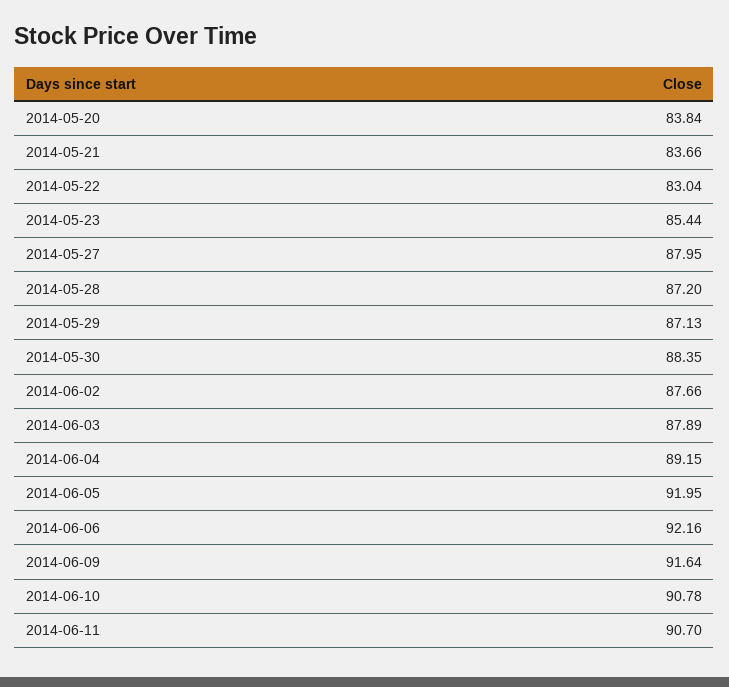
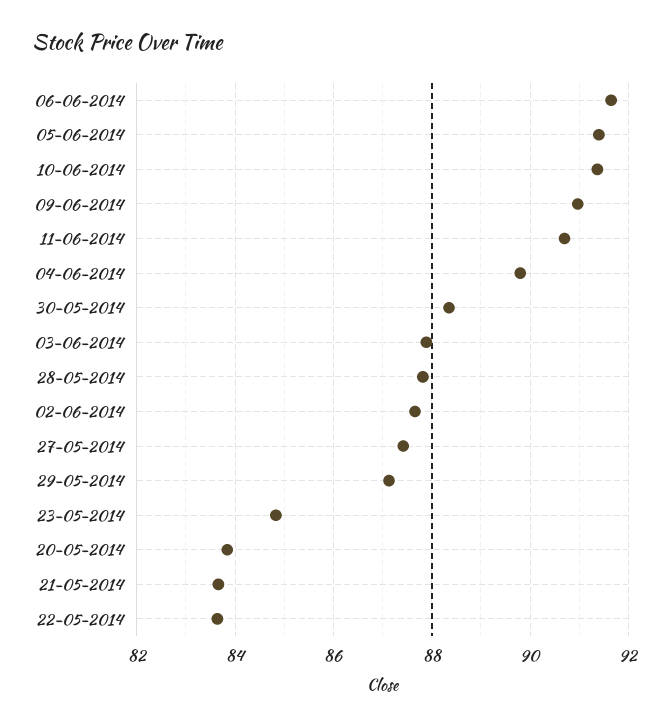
  {
    "2014-05-20": 83.84,
    "2014-05-21": 83.66,
-   "2014-05-22": 83.04,
+   "2014-05-22": 83.6,
-   "2014-05-23": 85.44,
+   "2014-05-23": 84.8,
-   "2014-05-27": 87.95,
+   "2014-05-27": 87.4,
-   "2014-05-28": 87.2,
+   "2014-05-28": 87.8,
    "2014-05-29": 87.13,
    "2014-05-30": 88.35,
    "2014-06-02": 87.66,
    "2014-06-03": 87.89,
-   "2014-06-04": 89.15,
+   "2014-06-04": 89.8,
-   "2014-06-05": 91.95,
+   "2014-06-05": 91.4,
-   "2014-06-06": 92.16,
+   "2014-06-06": 91.6,
-   "2014-06-09": 91.64,
+   "2014-06-09": 91,
-   "2014-06-10": 90.78,
+   "2014-06-10": 91.4,
    "2014-06-11": 90.7
  }

